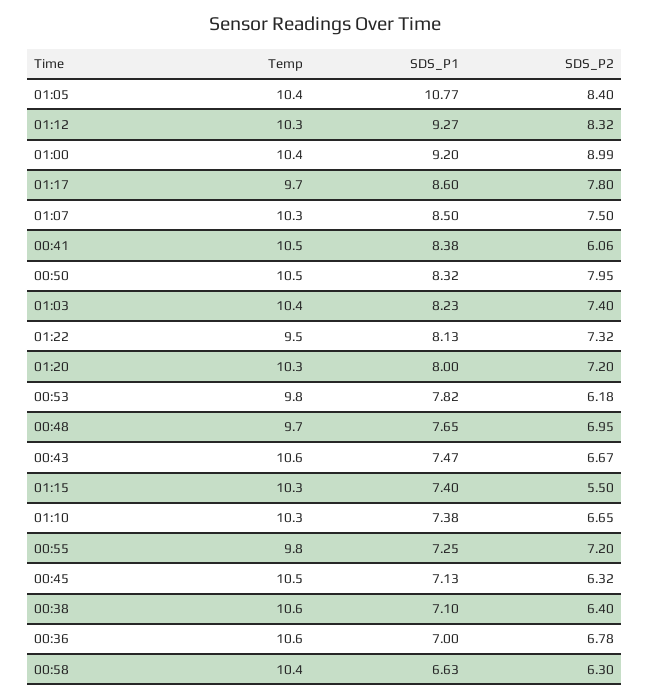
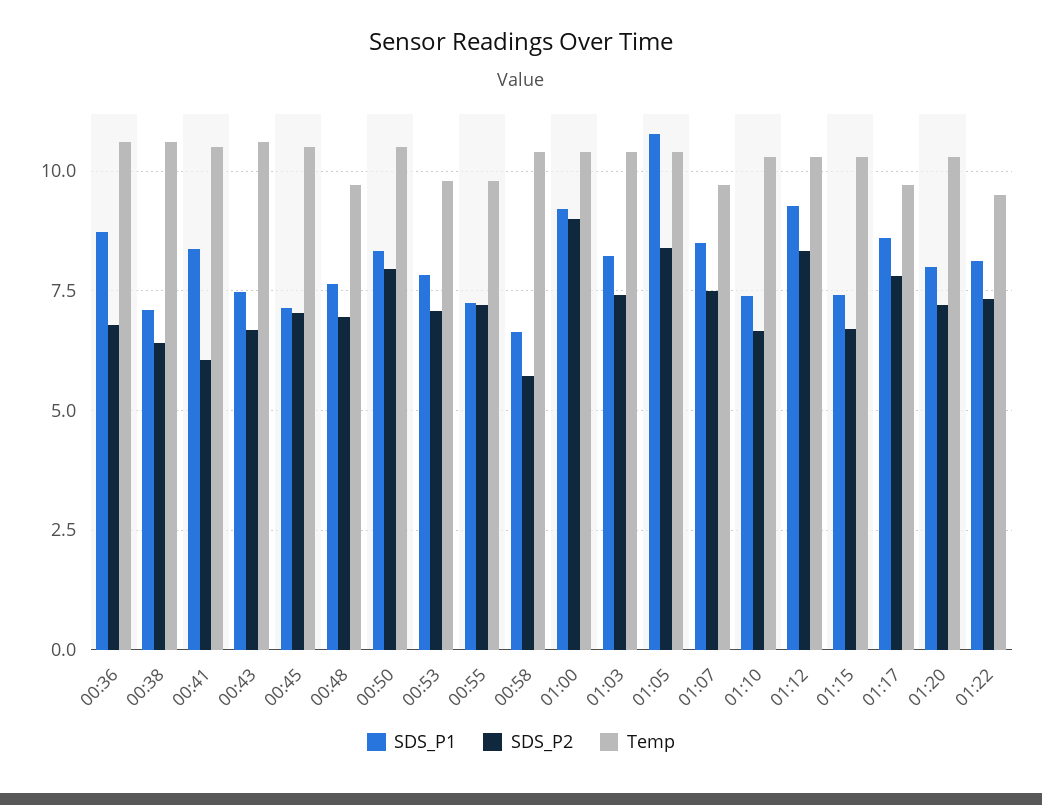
  {
    "Temp": {
      "01:05": 10.4,
      "01:12": 10.3,
      "01:00": 10.4,
      "01:17": 9.7,
-     "01:07": 10.3,
+     "01:07": 9.75,
      "00:41": 10.5,
      "00:50": 10.5,
      "01:03": 10.4,
      "01:22": 9.5,
      "01:20": 10.3,
      "00:53": 9.8,
      "00:48": 9.7,
      "00:43": 10.6,
      "01:15": 10.3,
      "01:10": 10.3,
      "00:55": 9.8,
      "00:45": 10.5,
      "00:38": 10.6,
      "00:36": 10.6,
      "00:58": 10.4
    },
    "SDS_P1": {
      "01:05": 10.77,
      "01:12": 9.27,
      "01:00": 9.2,
      "01:17": 8.6,
      "01:07": 8.5,
      "00:41": 8.38,
      "00:50": 8.32,
      "01:03": 8.23,
      "01:22": 8.13,
      "01:20": 8,
      "00:53": 7.82,
      "00:48": 7.65,
      "00:43": 7.47,
      "01:15": 7.4,
      "01:10": 7.38,
      "00:55": 7.25,
      "00:45": 7.13,
      "00:38": 7.1,
-     "00:36": 7,
+     "00:36": 8.75,
      "00:58": 6.63
    },
    "SDS_P2": {
      "01:05": 8.4,
      "01:12": 8.32,
      "01:00": 8.99,
      "01:17": 7.8,
      "01:07": 7.5,
      "00:41": 6.06,
      "00:50": 7.95,
      "01:03": 7.4,
      "01:22": 7.32,
      "01:20": 7.2,
-     "00:53": 6.18,
+     "00:53": 7,
      "00:48": 6.95,
      "00:43": 6.67,
-     "01:15": 5.5,
+     "01:15": 6.75,
      "01:10": 6.65,
      "00:55": 7.2,
-     "00:45": 6.32,
+     "00:45": 7,
      "00:38": 6.4,
      "00:36": 6.78,
-     "00:58": 6.3
+     "00:58": 5.75
    }
  }

